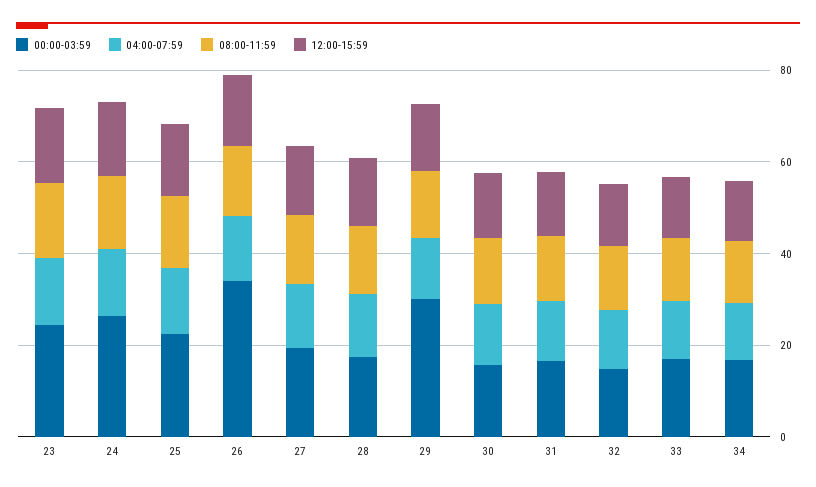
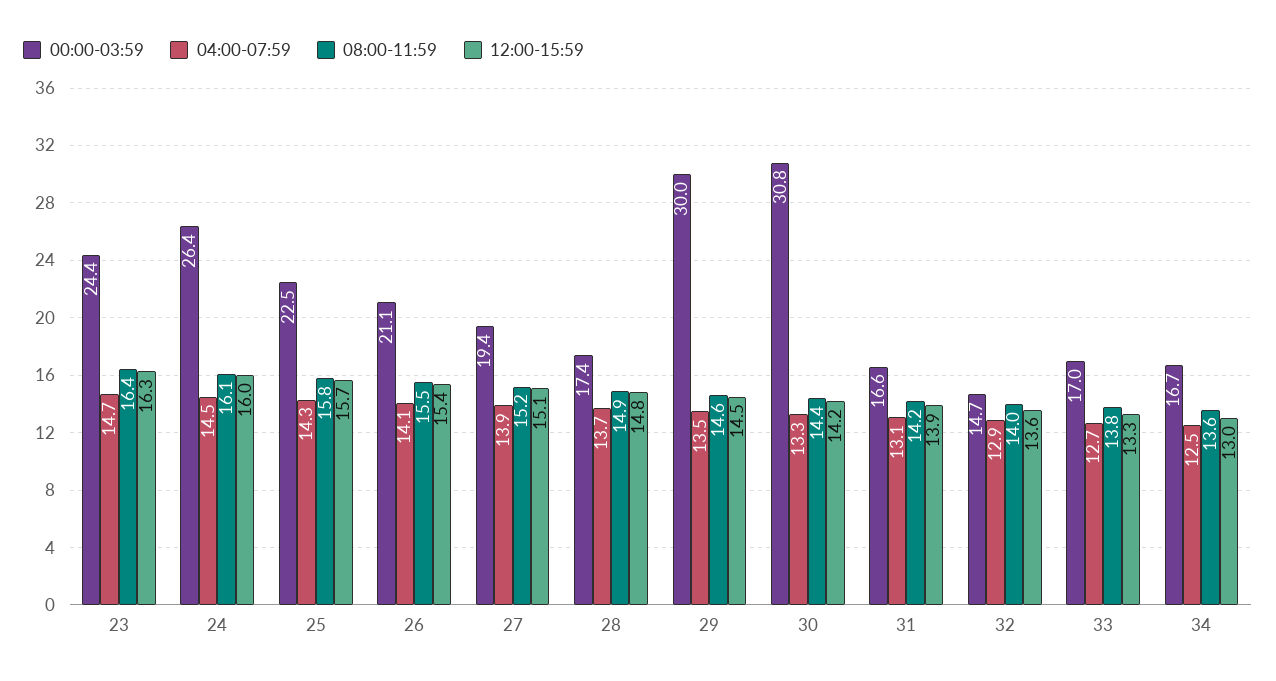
  {
    "00:00-03:59": {
      "23": 24.4,
      "24": 26.4,
      "25": 22.5,
-     "26": 35,
+     "26": 21.1,
      "27": 19.4,
      "28": 17.4,
      "29": 30,
-     "30": 15,
+     "30": 30.8,
      "31": 16.6,
      "32": 14.7,
      "33": 17,
      "34": 16.7
    },
    "04:00-07:59": {
      "23": 14.7,
      "24": 14.5,
      "25": 14.3,
      "26": 14.1,
      "27": 13.9,
      "28": 13.7,
      "29": 13.5,
      "30": 13.3,
      "31": 13.1,
      "32": 12.9,
      "33": 12.7,
      "34": 12.5
    },
    "08:00-11:59": {
      "23": 16.4,
      "24": 16.1,
      "25": 15.8,
      "26": 15.5,
      "27": 15.2,
      "28": 14.9,
      "29": 14.6,
      "30": 14.4,
      "31": 14.2,
      "32": 14,
      "33": 13.8,
      "34": 13.6
    },
    "12:00-15:59": {
      "23": 16.3,
      "24": 16,
      "25": 15.7,
      "26": 15.4,
      "27": 15.1,
      "28": 14.8,
      "29": 14.5,
      "30": 14.2,
      "31": 13.9,
      "32": 13.6,
      "33": 13.3,
      "34": 13
    }
  }

